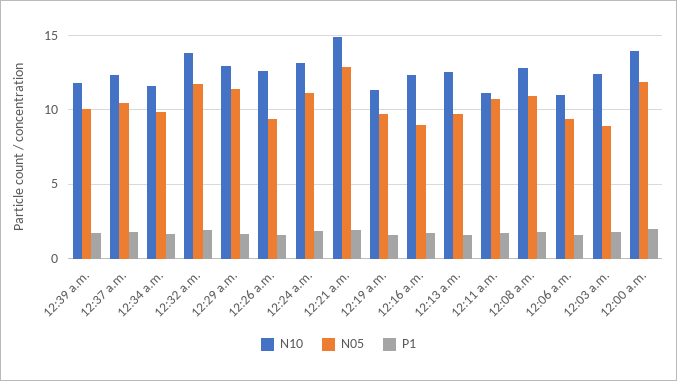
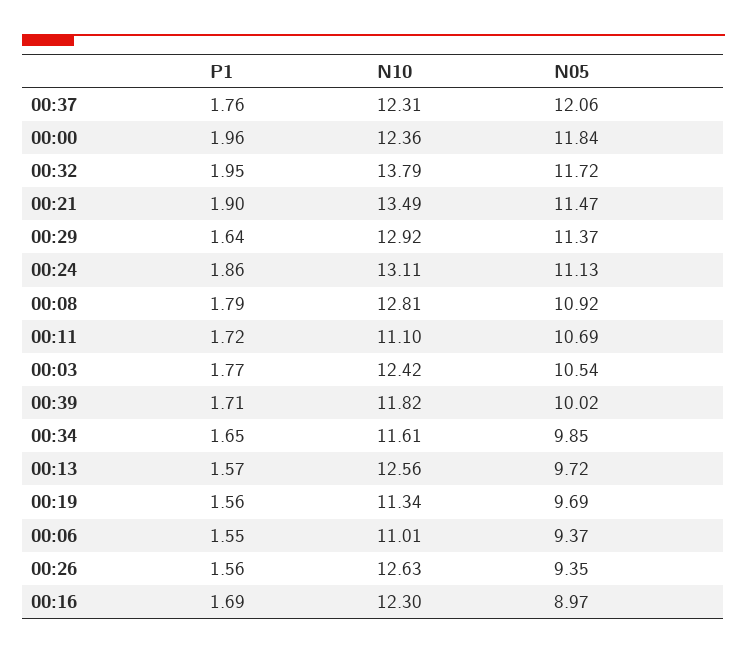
  {
    "N10": {
      "12:39 a.m.": 11.82,
      "12:37 a.m.": 12.31,
      "12:34 a.m.": 11.61,
      "12:32 a.m.": 13.79,
      "12:29 a.m.": 12.92,
      "12:26 a.m.": 12.63,
      "12:24 a.m.": 13.11,
-     "12:21 a.m.": 15,
+     "12:21 a.m.": 13.49,
      "12:19 a.m.": 11.34,
      "12:16 a.m.": 12.3,
      "12:13 a.m.": 12.56,
      "12:11 a.m.": 11.1,
      "12:08 a.m.": 12.81,
      "12:06 a.m.": 11.01,
      "12:03 a.m.": 12.42,
-     "12:00 a.m.": 14
+     "12:00 a.m.": 12.36
    },
    "N05": {
      "12:39 a.m.": 10.02,
-     "12:37 a.m.": 10.5,
+     "12:37 a.m.": 12.06,
      "12:34 a.m.": 9.85,
      "12:32 a.m.": 11.72,
      "12:29 a.m.": 11.37,
      "12:26 a.m.": 9.35,
      "12:24 a.m.": 11.13,
-     "12:21 a.m.": 13,
+     "12:21 a.m.": 11.47,
      "12:19 a.m.": 9.69,
      "12:16 a.m.": 8.97,
      "12:13 a.m.": 9.72,
      "12:11 a.m.": 10.69,
      "12:08 a.m.": 10.92,
      "12:06 a.m.": 9.37,
-     "12:03 a.m.": 9,
+     "12:03 a.m.": 10.54,
      "12:00 a.m.": 11.84
    },
    "P1": {
      "12:39 a.m.": 1.71,
      "12:37 a.m.": 1.76,
      "12:34 a.m.": 1.65,
      "12:32 a.m.": 1.95,
      "12:29 a.m.": 1.64,
      "12:26 a.m.": 1.56,
      "12:24 a.m.": 1.86,
      "12:21 a.m.": 1.9,
      "12:19 a.m.": 1.56,
      "12:16 a.m.": 1.69,
      "12:13 a.m.": 1.57,
      "12:11 a.m.": 1.72,
      "12:08 a.m.": 1.79,
      "12:06 a.m.": 1.55,
      "12:03 a.m.": 1.77,
      "12:00 a.m.": 1.96
    }
  }

